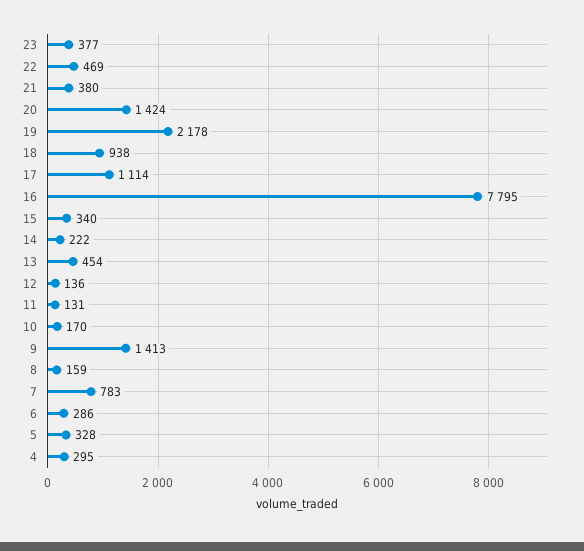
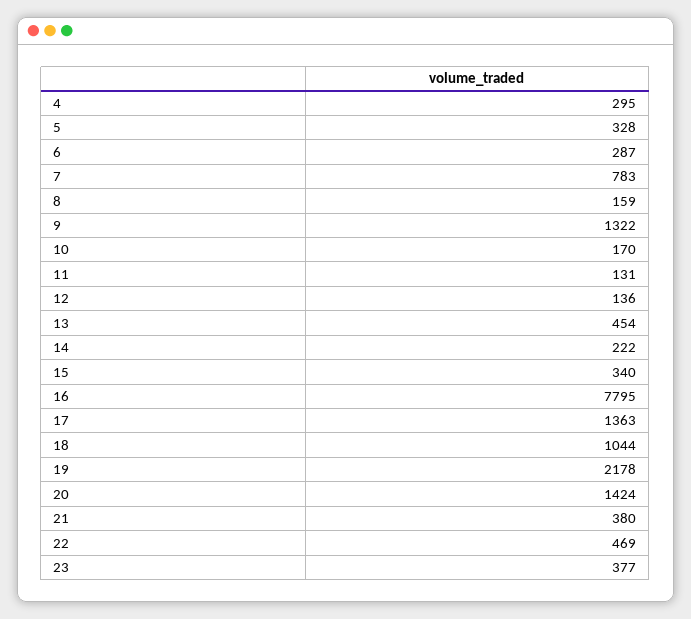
  {
    "23": 377,
    "22": 469,
    "21": 380,
    "20": 1424,
    "19": 2178,
-   "18": 938,
+   "18": 1044,
-   "17": 1114,
+   "17": 1363,
    "16": 7795,
    "15": 340,
    "14": 222,
    "13": 454,
    "12": 136,
    "11": 131,
    "10": 170,
-   "9": 1413,
+   "9": 1322,
    "8": 159,
    "7": 783,
-   "6": 286,
+   "6": 287,
    "5": 328,
    "4": 295
  }

